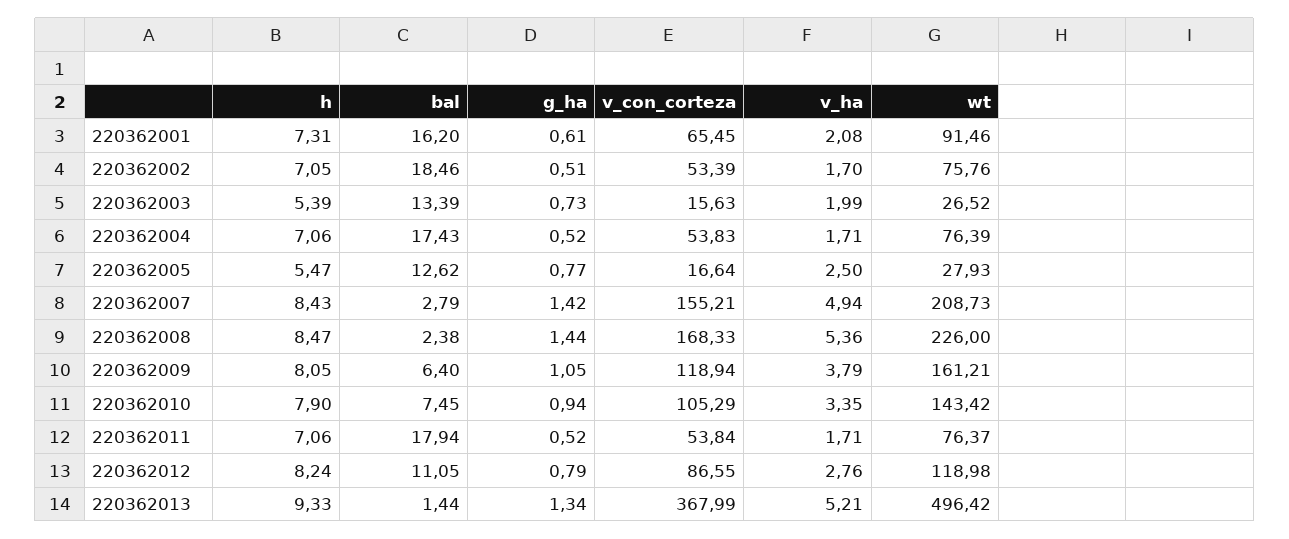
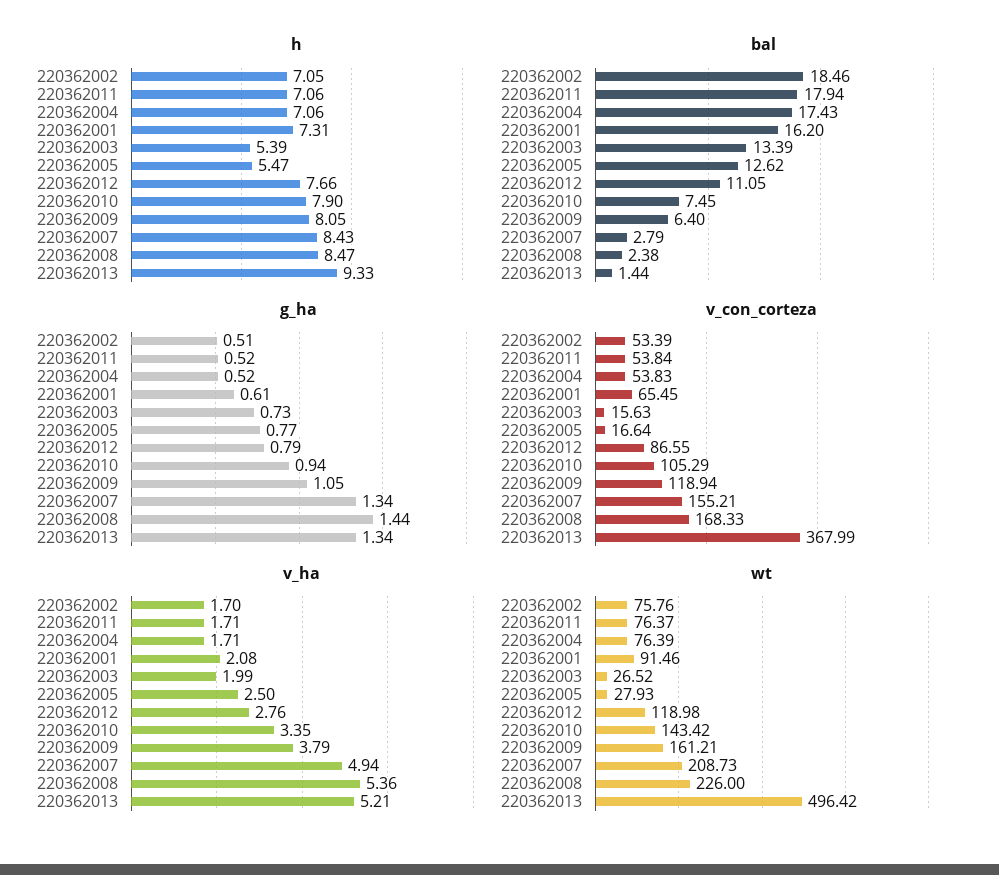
  {
    "h": {
      "220362001": 7.31,
      "220362002": 7.05,
      "220362003": 5.39,
      "220362004": 7.06,
      "220362005": 5.47,
      "220362007": 8.43,
      "220362008": 8.47,
      "220362009": 8.05,
      "220362010": 7.9,
      "220362011": 7.06,
-     "220362012": 8.24,
+     "220362012": 7.66,
      "220362013": 9.33
    },
    "bal": {
      "220362001": 16.2,
      "220362002": 18.46,
      "220362003": 13.39,
      "220362004": 17.43,
      "220362005": 12.62,
      "220362007": 2.79,
      "220362008": 2.38,
      "220362009": 6.4,
      "220362010": 7.45,
      "220362011": 17.94,
      "220362012": 11.05,
      "220362013": 1.44
    },
    "g_ha": {
      "220362001": 0.61,
      "220362002": 0.51,
      "220362003": 0.73,
      "220362004": 0.52,
      "220362005": 0.77,
-     "220362007": 1.42,
+     "220362007": 1.34,
      "220362008": 1.44,
      "220362009": 1.05,
      "220362010": 0.94,
      "220362011": 0.52,
      "220362012": 0.79,
      "220362013": 1.34
    },
    "v_con_corteza": {
      "220362001": 65.45,
      "220362002": 53.39,
      "220362003": 15.63,
      "220362004": 53.83,
      "220362005": 16.64,
      "220362007": 155.21,
      "220362008": 168.33,
      "220362009": 118.94,
      "220362010": 105.29,
      "220362011": 53.84,
      "220362012": 86.55,
      "220362013": 367.99
    },
    "v_ha": {
      "220362001": 2.08,
      "220362002": 1.7,
      "220362003": 1.99,
      "220362004": 1.71,
      "220362005": 2.5,
      "220362007": 4.94,
      "220362008": 5.36,
      "220362009": 3.79,
      "220362010": 3.35,
      "220362011": 1.71,
      "220362012": 2.76,
      "220362013": 5.21
    },
    "wt": {
      "220362001": 91.46,
      "220362002": 75.76,
      "220362003": 26.52,
      "220362004": 76.39,
      "220362005": 27.93,
      "220362007": 208.73,
      "220362008": 226,
      "220362009": 161.21,
      "220362010": 143.42,
      "220362011": 76.37,
      "220362012": 118.98,
      "220362013": 496.42
    }
  }

